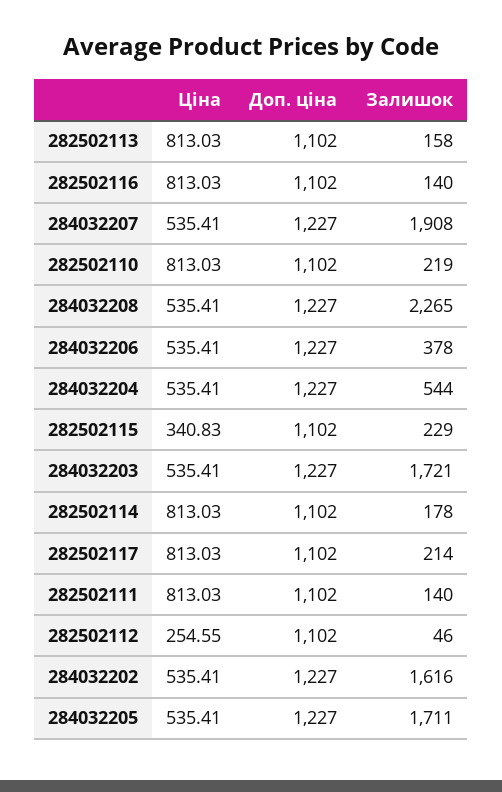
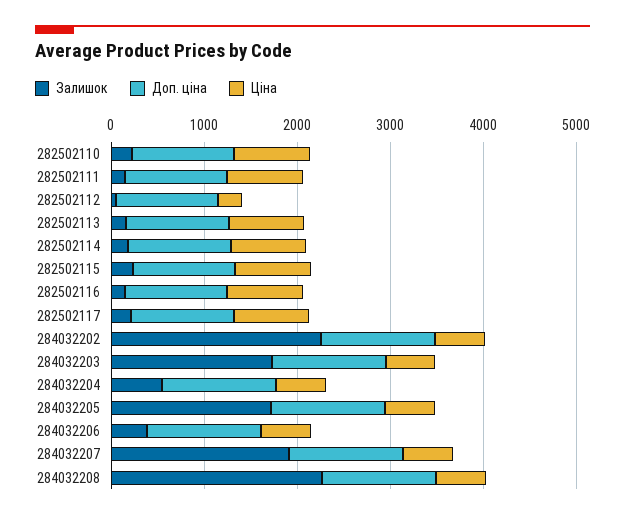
  {
    "Ціна": {
      "282502113": 813.03,
      "282502116": 813.03,
      "284032207": 535.41,
      "282502110": 813.03,
      "284032208": 535.41,
      "284032206": 535.41,
      "284032204": 535.41,
-     "282502115": 340.83,
+     "282502115": 800,
      "284032203": 535.41,
      "282502114": 813.03,
      "282502117": 813.03,
      "282502111": 813.03,
      "282502112": 254.55,
      "284032202": 535.41,
      "284032205": 535.41
    },
    "Доп. ціна": {
      "282502113": 1102,
      "282502116": 1102,
      "284032207": 1227,
      "282502110": 1102,
      "284032208": 1227,
      "284032206": 1227,
      "284032204": 1227,
      "282502115": 1102,
      "284032203": 1227,
      "282502114": 1102,
      "282502117": 1102,
      "282502111": 1102,
      "282502112": 1102,
      "284032202": 1227,
      "284032205": 1227
    },
    "Залишок": {
      "282502113": 158,
      "282502116": 140,
      "284032207": 1908,
      "282502110": 219,
      "284032208": 2265,
      "284032206": 378,
      "284032204": 544,
      "282502115": 229,
      "284032203": 1721,
      "282502114": 178,
      "282502117": 214,
      "282502111": 140,
      "282502112": 46,
-     "284032202": 1616,
+     "284032202": 2200,
      "284032205": 1711
    }
  }

